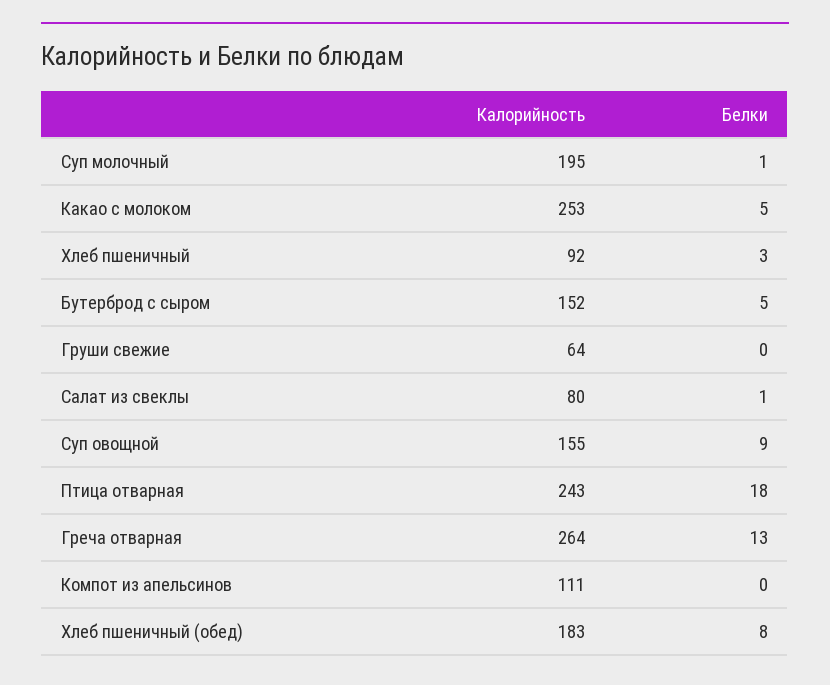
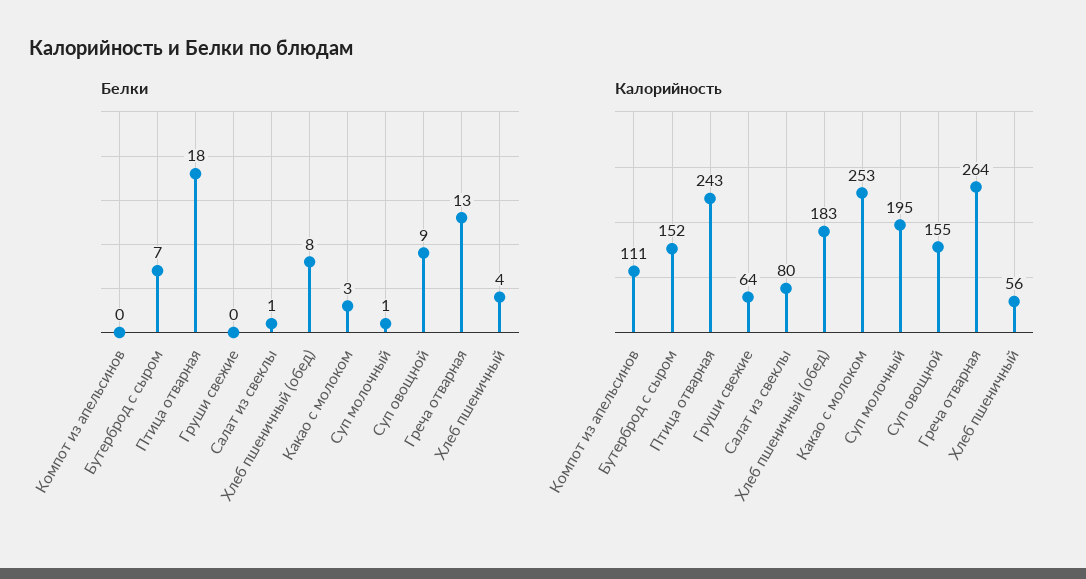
  {
    "Калорийность": {
      "Суп молочный": 195,
      "Какао с молоком": 253,
-     "Хлеб пшеничный": 92,
+     "Хлеб пшеничный": 56,
      "Бутерброд с сыром": 152,
      "Груши свежие": 64,
      "Салат из свеклы": 80,
      "Суп овощной": 155,
      "Птица отварная": 243,
      "Греча отварная": 264,
      "Компот из апельсинов": 111,
      "Хлеб пшеничный (обед)": 183
    },
    "Белки": {
      "Суп молочный": 1,
-     "Какао с молоком": 5,
+     "Какао с молоком": 3,
-     "Хлеб пшеничный": 3,
+     "Хлеб пшеничный": 4,
-     "Бутерброд с сыром": 5,
+     "Бутерброд с сыром": 7,
      "Груши свежие": 0,
      "Салат из свеклы": 1,
      "Суп овощной": 9,
      "Птица отварная": 18,
      "Греча отварная": 13,
      "Компот из апельсинов": 0,
      "Хлеб пшеничный (обед)": 8
    }
  }

